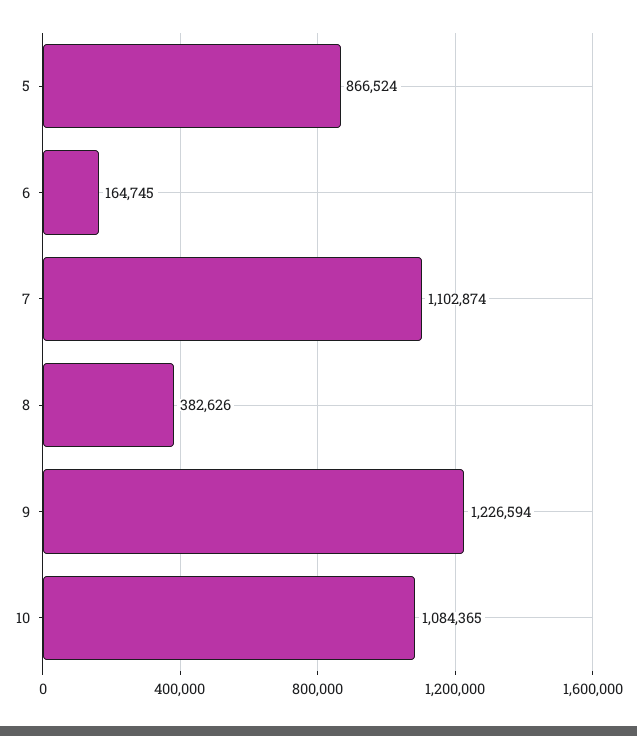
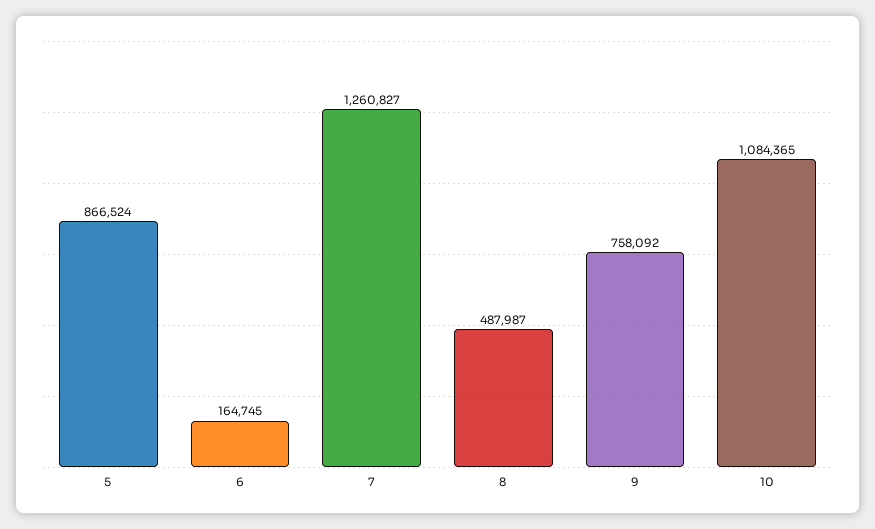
  {
    "5": 866524,
    "6": 164745,
-   "7": 1102874,
+   "7": 1260827,
-   "8": 382626,
+   "8": 487987,
-   "9": 1226594,
+   "9": 758092,
    "10": 1084365
  }

